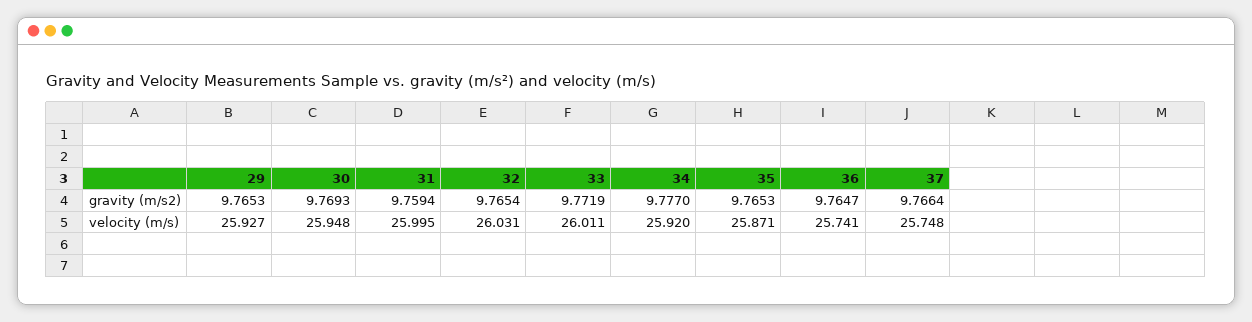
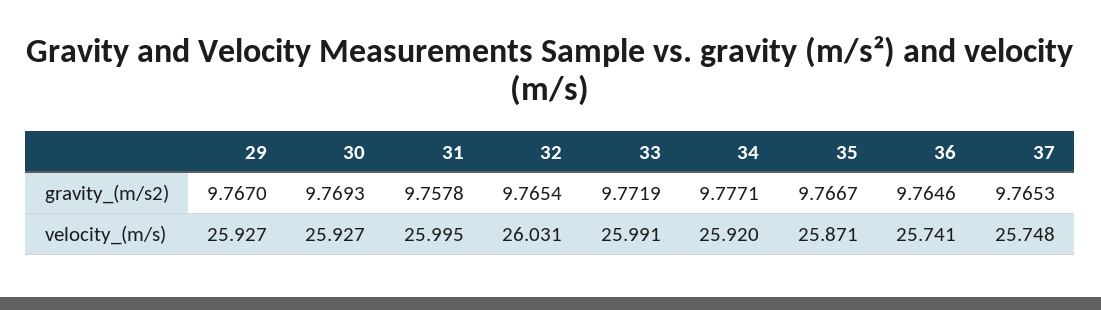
  {
    "29": {
-     "gravity (m/s2)": 9.7653,
+     "gravity (m/s2)": 9.767,
      "velocity (m/s)": 25.927
    },
    "30": {
      "gravity (m/s2)": 9.7693,
-     "velocity (m/s)": 25.948
+     "velocity (m/s)": 25.927
    },
    "31": {
-     "gravity (m/s2)": 9.7594,
+     "gravity (m/s2)": 9.7578,
      "velocity (m/s)": 25.995
    },
    "32": {
      "gravity (m/s2)": 9.7654,
      "velocity (m/s)": 26.031
    },
    "33": {
      "gravity (m/s2)": 9.7719,
-     "velocity (m/s)": 26.011
+     "velocity (m/s)": 25.991
    },
    "34": {
-     "gravity (m/s2)": 9.777,
+     "gravity (m/s2)": 9.7771,
      "velocity (m/s)": 25.92
    },
    "35": {
-     "gravity (m/s2)": 9.7653,
+     "gravity (m/s2)": 9.7667,
      "velocity (m/s)": 25.871
    },
    "36": {
-     "gravity (m/s2)": 9.7647,
+     "gravity (m/s2)": 9.7646,
      "velocity (m/s)": 25.741
    },
    "37": {
-     "gravity (m/s2)": 9.7664,
+     "gravity (m/s2)": 9.7653,
      "velocity (m/s)": 25.748
    }
  }

